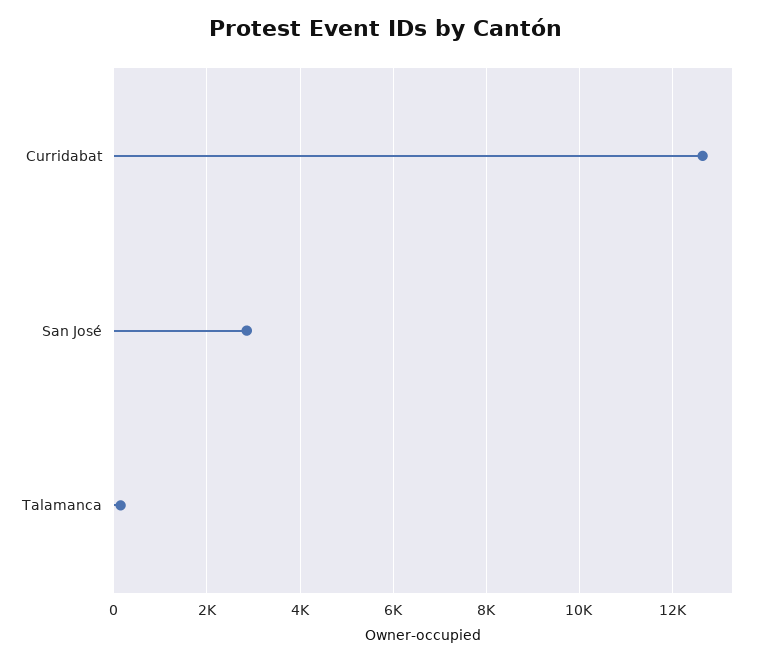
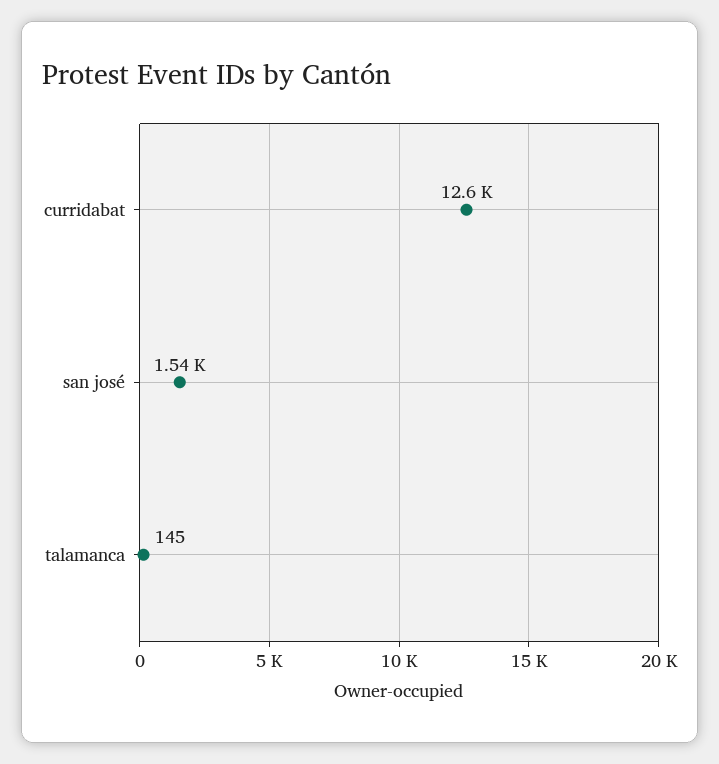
  {
    "Curridabat": 12600,
-   "San José": 2800,
+   "San José": 1540,
    "Talamanca": 145
  }

